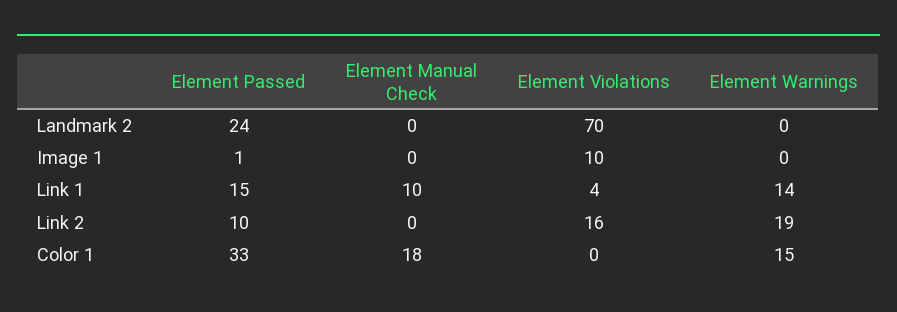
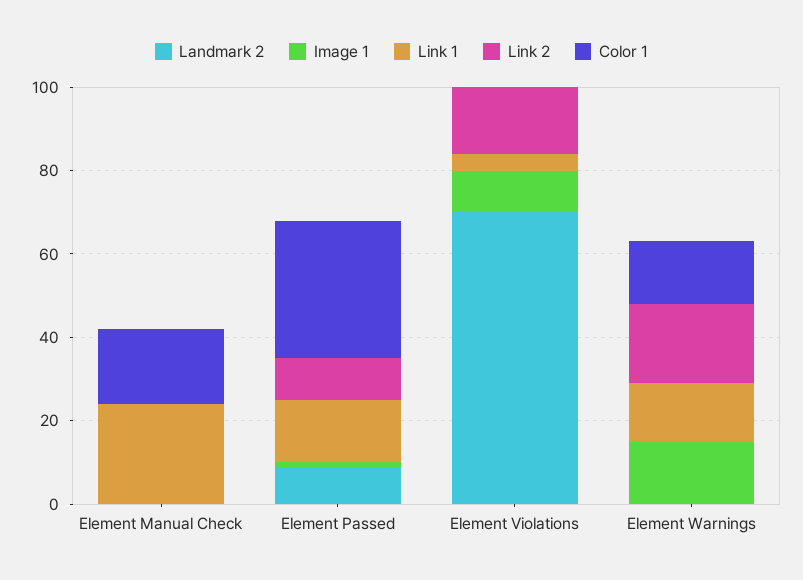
  {
    "Landmark 2": {
-     "Element Passed": 24,
+     "Element Passed": 10,
      "Element Manual Check": 0,
      "Element Violations": 70,
      "Element Warnings": 0
    },
    "Image 1": {
      "Element Passed": 1,
      "Element Manual Check": 0,
      "Element Violations": 10,
-     "Element Warnings": 0
+     "Element Warnings": 15
    },
    "Link 1": {
      "Element Passed": 15,
-     "Element Manual Check": 10,
+     "Element Manual Check": 25,
      "Element Violations": 4,
      "Element Warnings": 14
    },
    "Link 2": {
      "Element Passed": 10,
      "Element Manual Check": 0,
      "Element Violations": 16,
      "Element Warnings": 19
    },
    "Color 1": {
      "Element Passed": 33,
      "Element Manual Check": 18,
      "Element Violations": 0,
      "Element Warnings": 15
    }
  }

